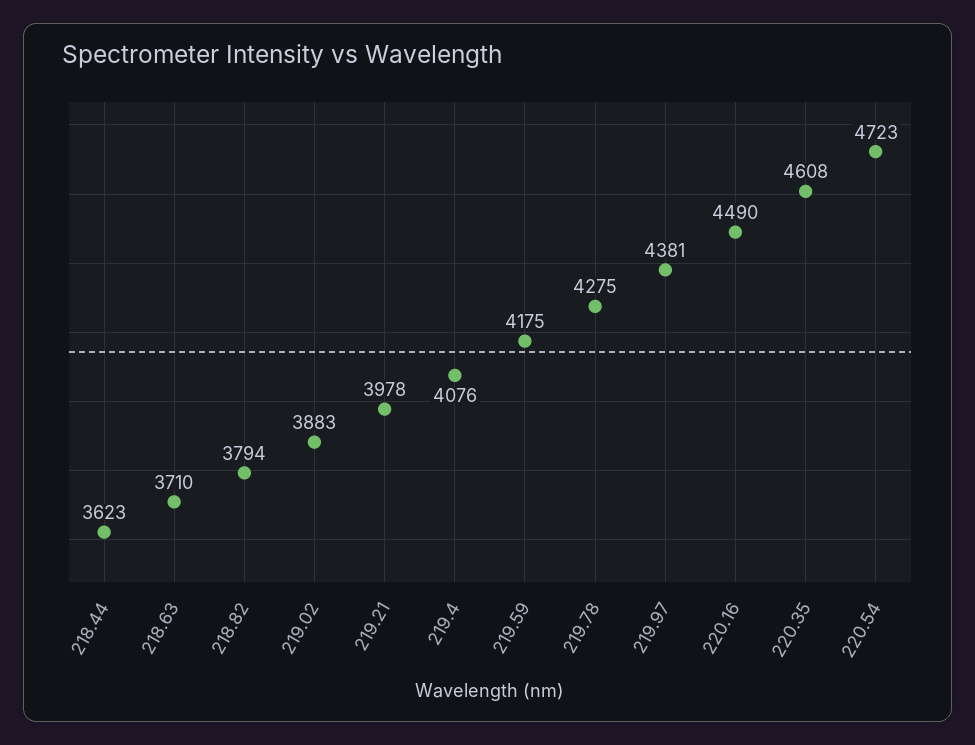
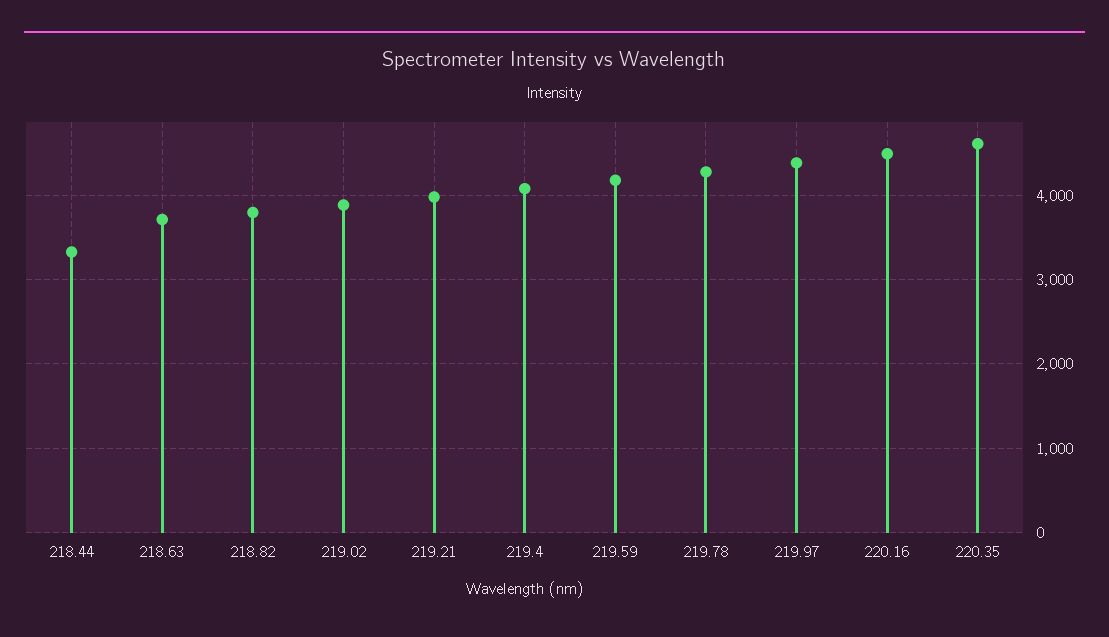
  {
-   "218.44": 3623,
+   "218.44": 3300,
    "218.63": 3710,
    "218.82": 3794,
    "219.02": 3883,
    "219.21": 3978,
    "219.4": 4076,
    "219.59": 4175,
    "219.78": 4275,
    "219.97": 4381,
    "220.16": 4490,
-   "220.35": 4608,
+   "220.35": 4608
-   "220.54": 4723
  }

